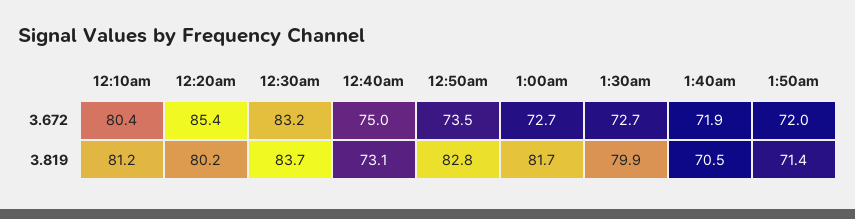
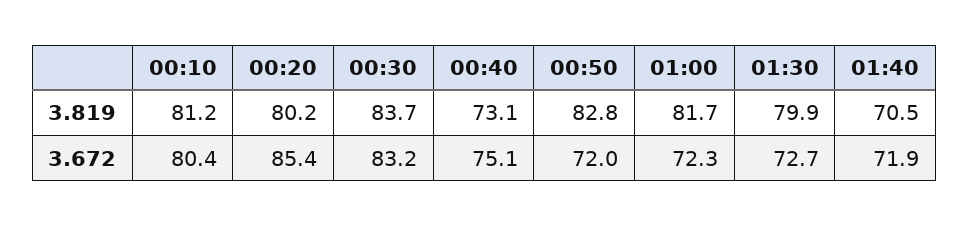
  {
    "12:10am": {
      "3.672": 80.4,
      "3.819": 81.2
    },
    "12:20am": {
      "3.672": 85.4,
      "3.819": 80.2
    },
    "12:30am": {
      "3.672": 83.2,
      "3.819": 83.7
    },
    "12:40am": {
-     "3.672": 75,
+     "3.672": 75.1,
      "3.819": 73.1
    },
    "12:50am": {
-     "3.672": 73.5,
+     "3.672": 72,
      "3.819": 82.8
    },
    "1:00am": {
-     "3.672": 72.7,
+     "3.672": 72.3,
      "3.819": 81.7
    },
    "1:30am": {
      "3.672": 72.7,
      "3.819": 79.9
    },
    "1:40am": {
      "3.672": 71.9,
      "3.819": 70.5
-   },
+   }
-   "1:50am": {
-     "3.672": 72,
-     "3.819": 71.4
-   }
  }

